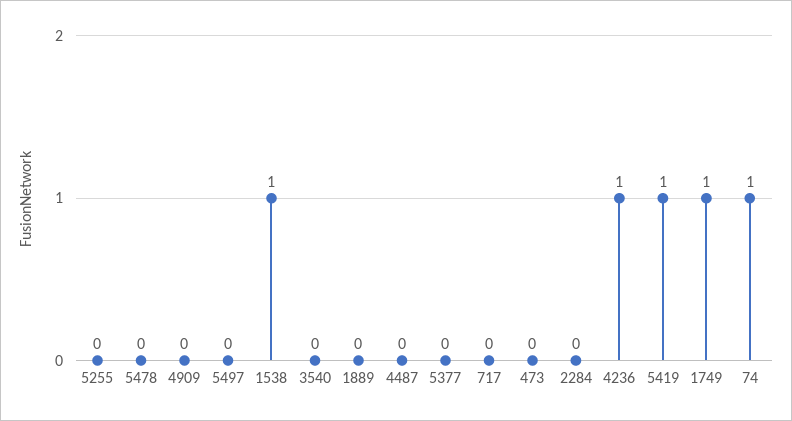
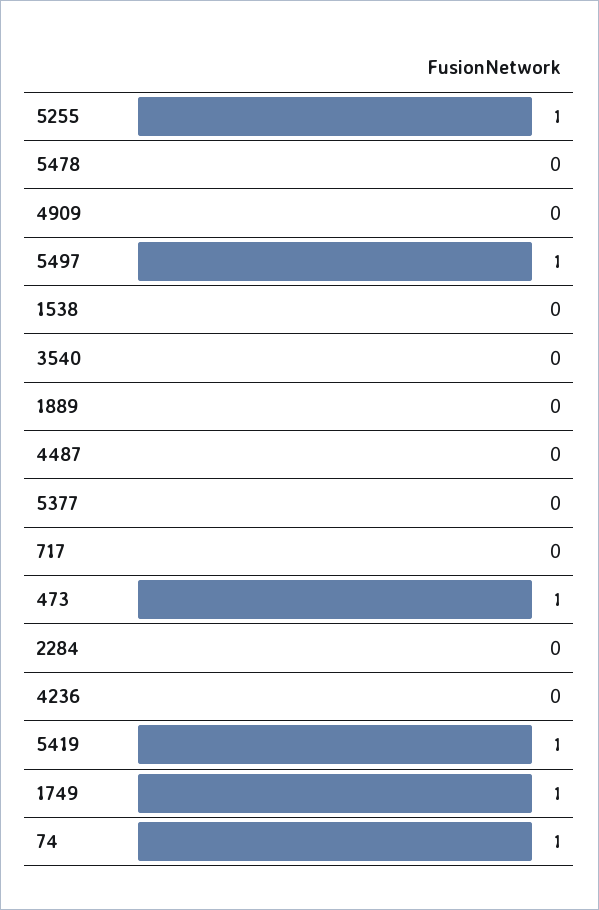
  {
-   "5255": 0,
+   "5255": 1,
    "5478": 0,
    "4909": 0,
-   "5497": 0,
+   "5497": 1,
-   "1538": 1,
+   "1538": 0,
    "3540": 0,
    "1889": 0,
    "4487": 0,
    "5377": 0,
    "717": 0,
-   "473": 0,
+   "473": 1,
    "2284": 0,
-   "4236": 1,
+   "4236": 0,
    "5419": 1,
    "1749": 1,
    "74": 1
  }

